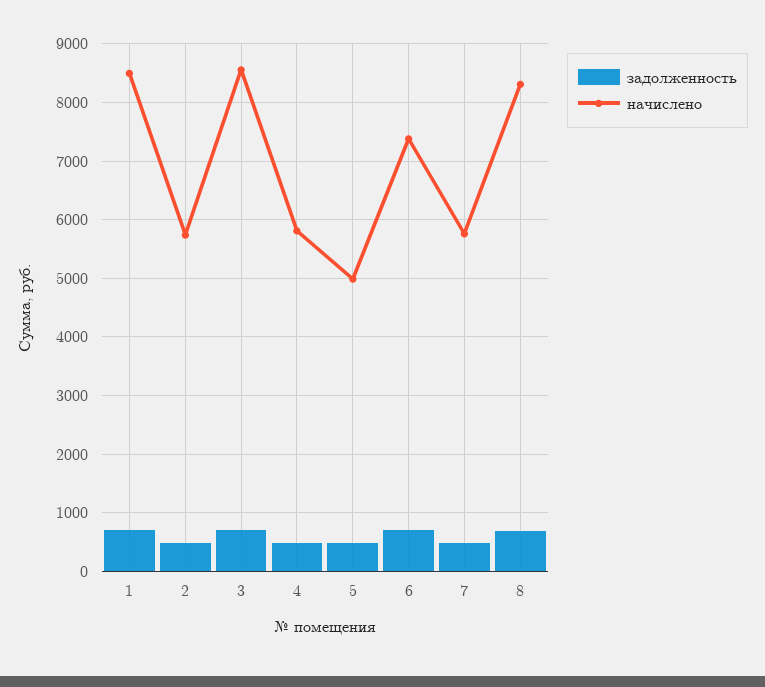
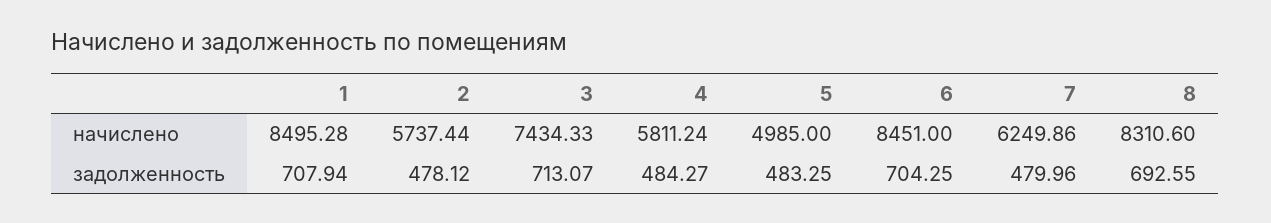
  {
    "задолженность": {
      "1": 707.94,
      "2": 478.12,
      "3": 713.07,
      "4": 484.27,
      "5": 483.25,
      "6": 704.25,
      "7": 479.96,
      "8": 692.55
    },
    "начислено": {
      "1": 8495.28,
      "2": 5737.44,
-     "3": 8600,
+     "3": 7434.33,
      "4": 5811.24,
      "5": 4985,
-     "6": 7400,
+     "6": 8451,
-     "7": 5800,
+     "7": 6249.86,
      "8": 8310.6
    }
  }

